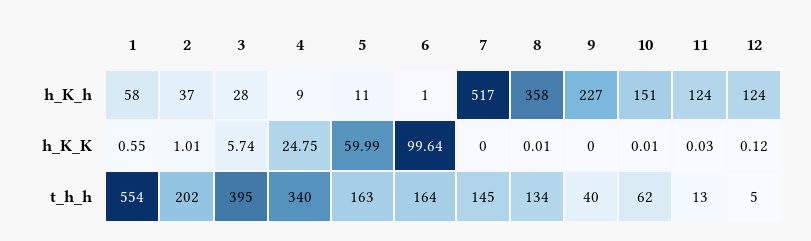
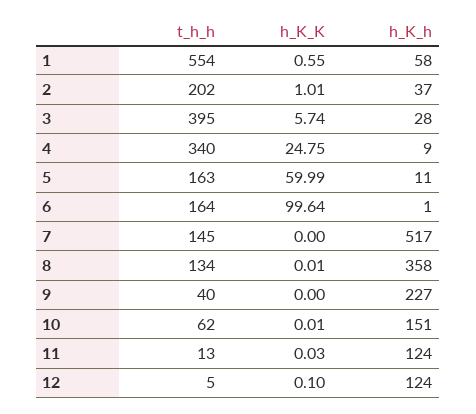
  {
    "1": {
      "h_K_h": 58,
      "h_K_K": 0.55,
      "t_h_h": 554
    },
    "2": {
      "h_K_h": 37,
      "h_K_K": 1.01,
      "t_h_h": 202
    },
    "3": {
      "h_K_h": 28,
      "h_K_K": 5.74,
      "t_h_h": 395
    },
    "4": {
      "h_K_h": 9,
      "h_K_K": 24.75,
      "t_h_h": 340
    },
    "5": {
      "h_K_h": 11,
      "h_K_K": 59.99,
      "t_h_h": 163
    },
    "6": {
      "h_K_h": 1,
      "h_K_K": 99.64,
      "t_h_h": 164
    },
    "7": {
      "h_K_h": 517,
      "h_K_K": 0,
      "t_h_h": 145
    },
    "8": {
      "h_K_h": 358,
      "h_K_K": 0.01,
      "t_h_h": 134
    },
    "9": {
      "h_K_h": 227,
      "h_K_K": 0,
      "t_h_h": 40
    },
    "10": {
      "h_K_h": 151,
      "h_K_K": 0.01,
      "t_h_h": 62
    },
    "11": {
      "h_K_h": 124,
      "h_K_K": 0.03,
      "t_h_h": 13
    },
    "12": {
      "h_K_h": 124,
-     "h_K_K": 0.12,
+     "h_K_K": 0.1,
      "t_h_h": 5
    }
  }

